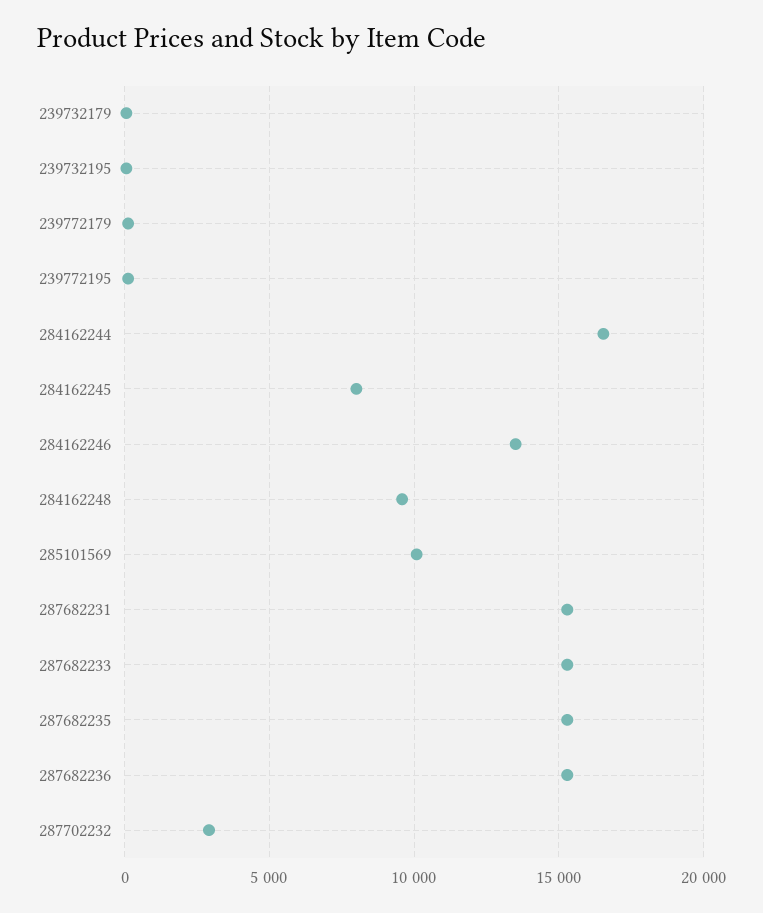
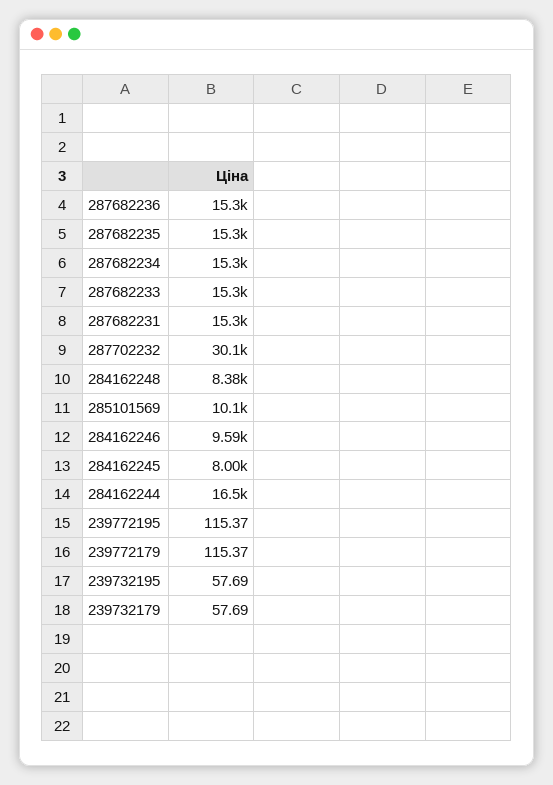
  {
    "239732179": 57.69,
    "239732195": 57.69,
    "239772179": 115.37,
    "239772195": 115.37,
    "284162244": 16500,
    "284162245": 8000,
-   "284162246": 13500,
+   "284162246": 9590,
-   "284162248": 9500,
+   "284162248": 8380,
    "285101569": 10100,
    "287682231": 15300,
    "287682233": 15300,
    "287682235": 15300,
    "287682236": 15300,
-   "287702232": 3000
+   "287702232": 30100,
+   "287682234": 15300
  }

